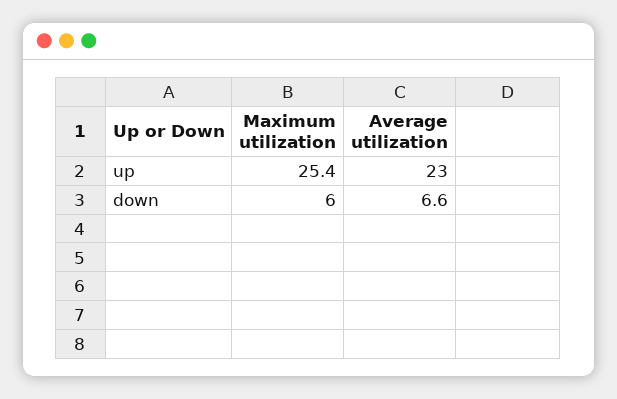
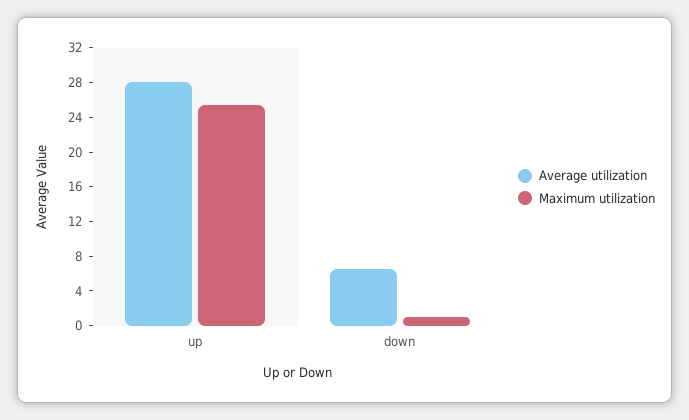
  {
    "Maximum utilization": {
      "up": 25.4,
-     "down": 6
+     "down": 1
    },
    "Average utilization": {
-     "up": 23,
+     "up": 28,
      "down": 6.6
    }
  }

